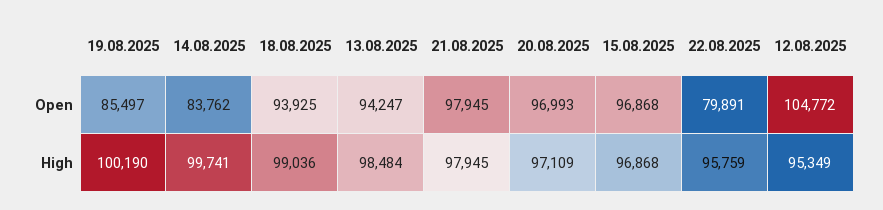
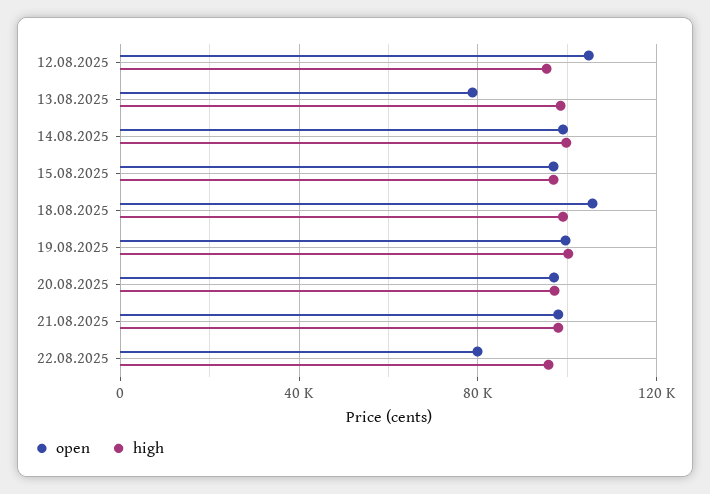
  {
    "Open": {
-     "19.08.2025": 85497,
+     "19.08.2025": 100000,
-     "14.08.2025": 83762,
+     "14.08.2025": 100000,
-     "18.08.2025": 93925,
+     "18.08.2025": 105000,
-     "13.08.2025": 94247,
+     "13.08.2025": 80000,
      "21.08.2025": 97945,
      "20.08.2025": 96993,
      "15.08.2025": 96868,
      "22.08.2025": 79891,
      "12.08.2025": 104772
    },
    "High": {
      "19.08.2025": 100190,
      "14.08.2025": 99741,
      "18.08.2025": 99036,
      "13.08.2025": 98484,
      "21.08.2025": 97945,
      "20.08.2025": 97109,
      "15.08.2025": 96868,
      "22.08.2025": 95759,
      "12.08.2025": 95349
    }
  }

